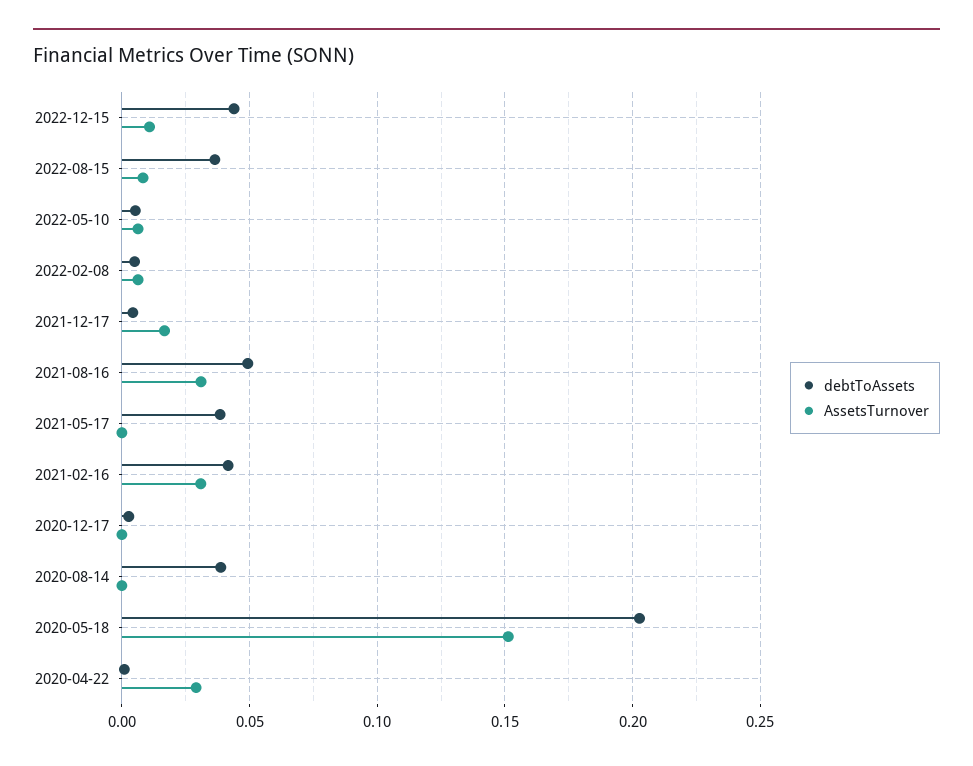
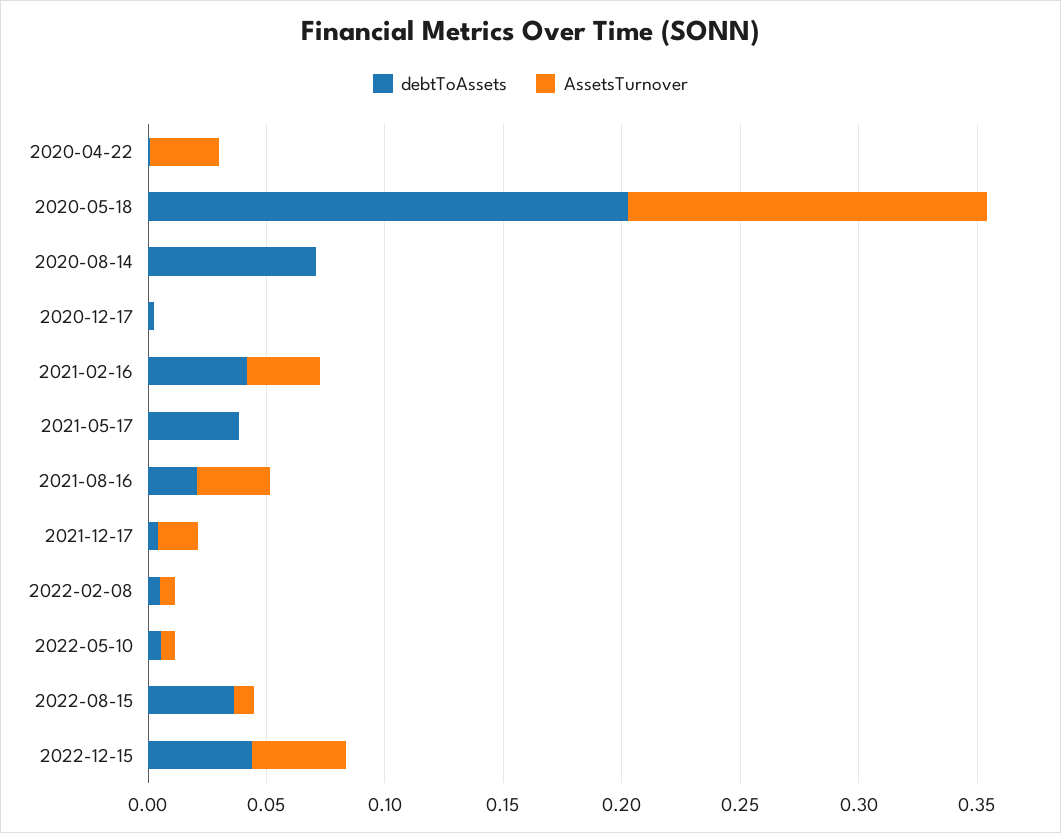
  {
    "debtToAssets": {
      "2022-12-15": 0.045,
      "2022-08-15": 0.035,
      "2022-05-10": 0.005,
      "2022-02-08": 0.005,
      "2021-12-17": 0.005,
-     "2021-08-16": 0.05,
+     "2021-08-16": 0.02,
      "2021-05-17": 0.04,
      "2021-02-16": 0.04,
      "2020-12-17": 0.005,
-     "2020-08-14": 0.04,
+     "2020-08-14": 0.07,
      "2020-05-18": 0.205,
      "2020-04-22": 0
    },
    "AssetsTurnover": {
-     "2022-12-15": 0.01,
+     "2022-12-15": 0.04,
      "2022-08-15": 0.01,
      "2022-05-10": 0.005,
      "2022-02-08": 0.005,
      "2021-12-17": 0.015,
      "2021-08-16": 0.03,
      "2021-05-17": 0,
      "2021-02-16": 0.03,
      "2020-12-17": 0,
      "2020-08-14": 0,
      "2020-05-18": 0.15,
      "2020-04-22": 0.03
    }
  }

